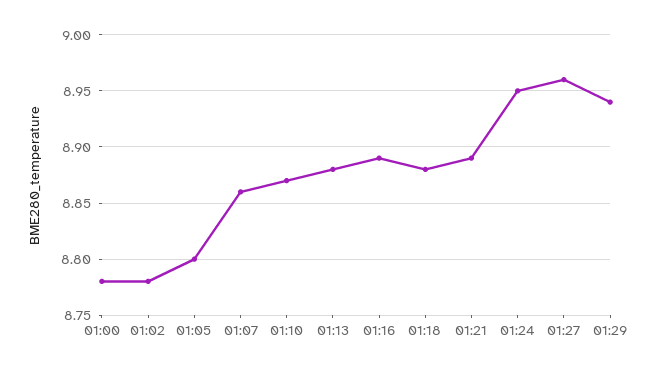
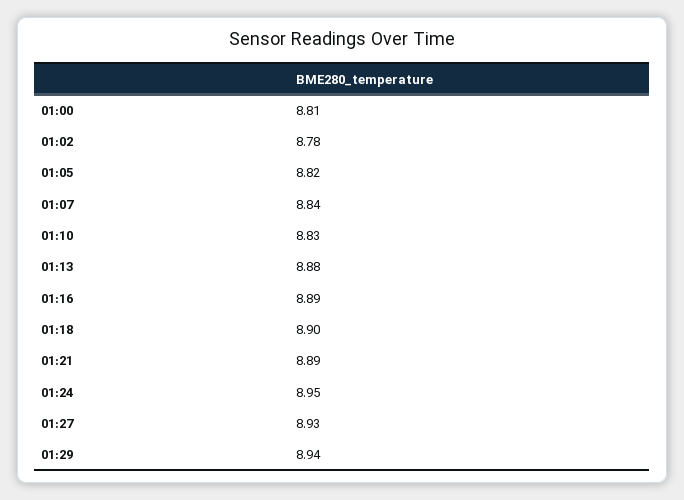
  {
-   "01:00": 8.78,
+   "01:00": 8.81,
    "01:02": 8.78,
-   "01:05": 8.8,
+   "01:05": 8.82,
-   "01:07": 8.86,
+   "01:07": 8.84,
-   "01:10": 8.87,
+   "01:10": 8.83,
    "01:13": 8.88,
    "01:16": 8.89,
-   "01:18": 8.88,
+   "01:18": 8.9,
    "01:21": 8.89,
    "01:24": 8.95,
-   "01:27": 8.96,
+   "01:27": 8.93,
    "01:29": 8.94
  }

